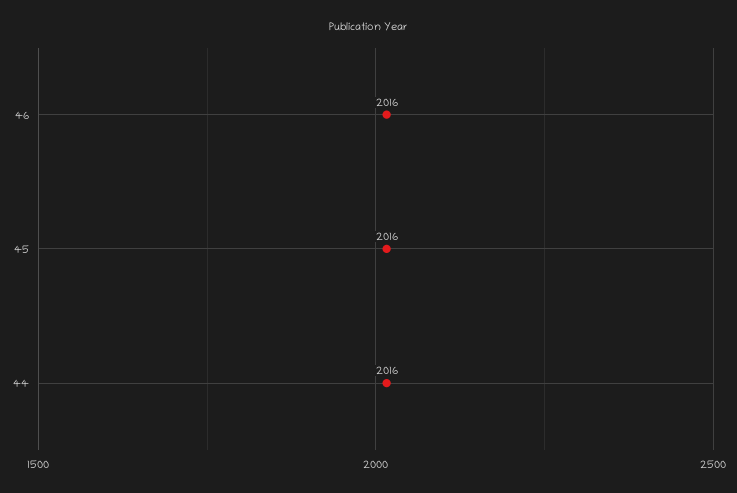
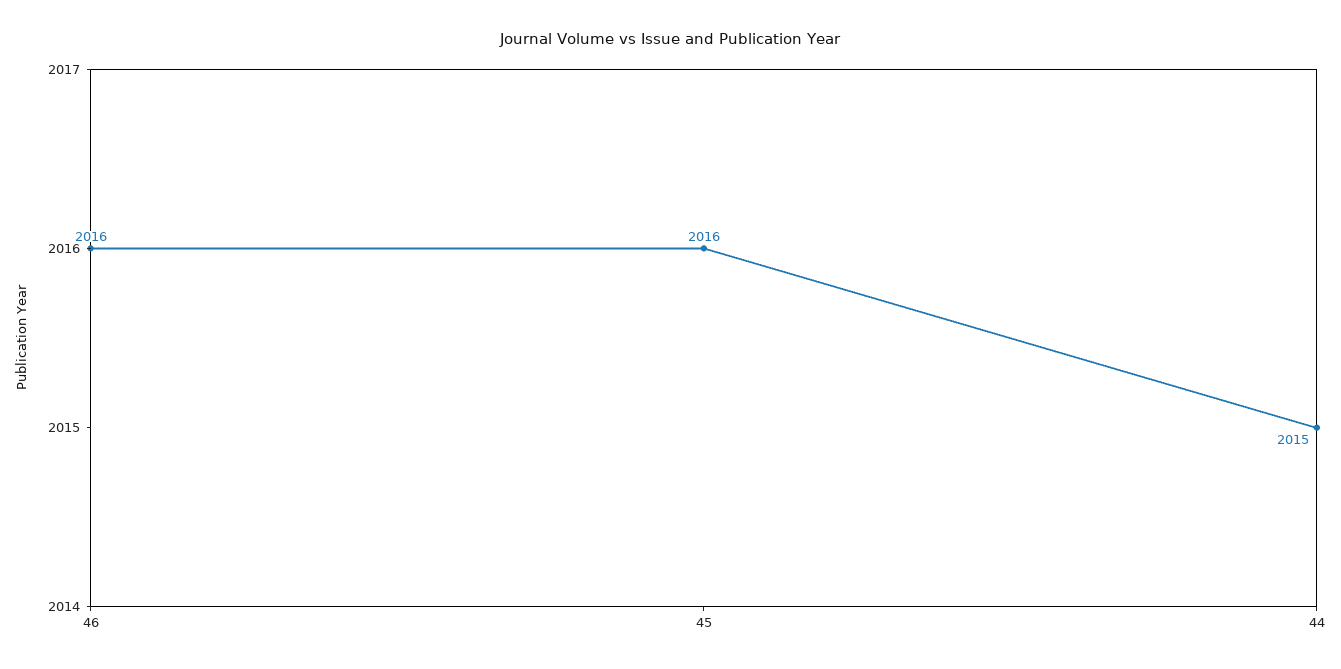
  {
    "46": 2016,
    "45": 2016,
-   "44": 2016
+   "44": 2015
  }

